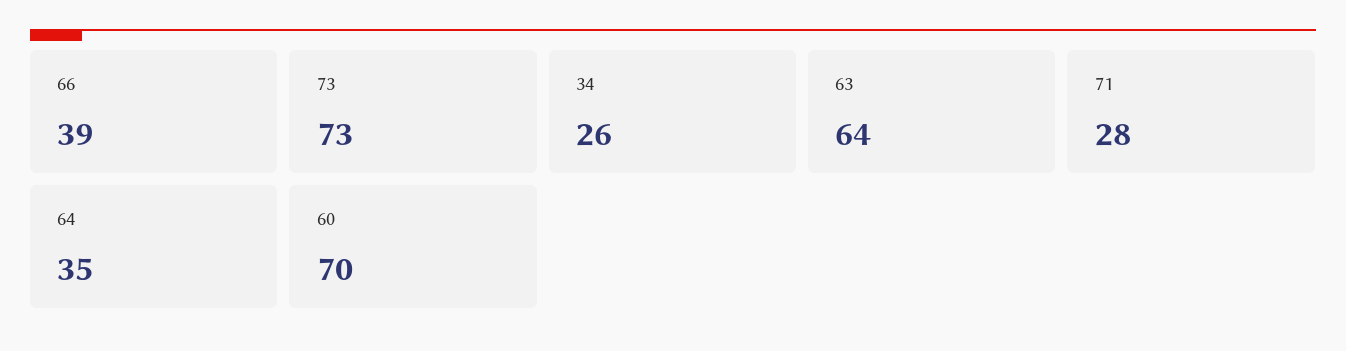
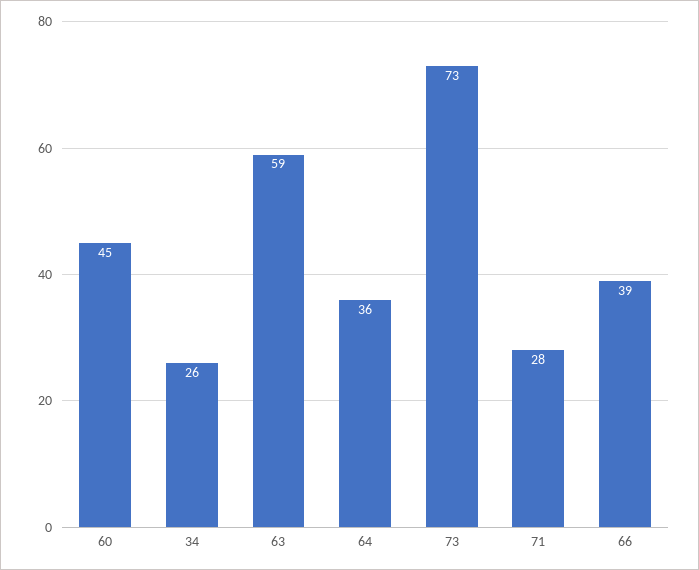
  {
    "66": 39,
    "73": 73,
    "34": 26,
-   "63": 64,
+   "63": 59,
    "71": 28,
-   "64": 35,
+   "64": 36,
-   "60": 70
+   "60": 45
  }

